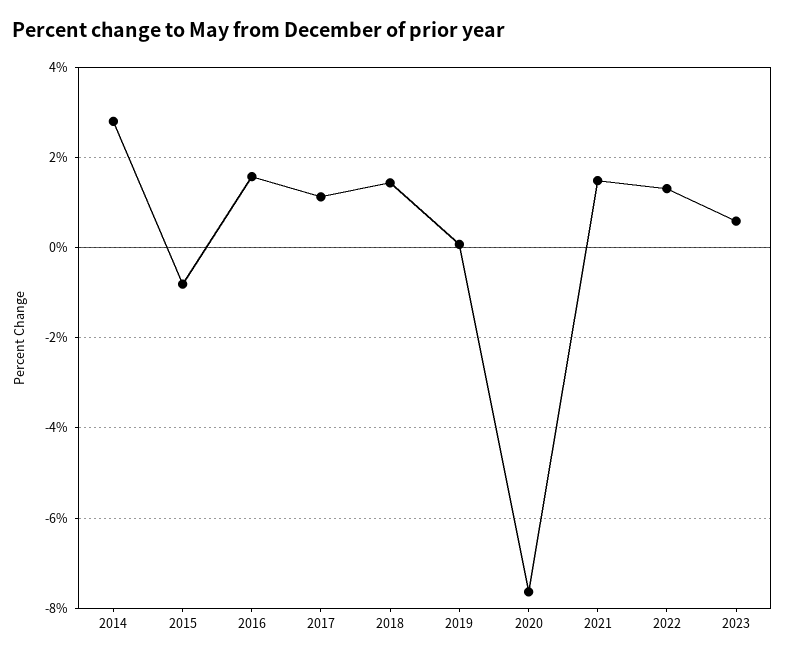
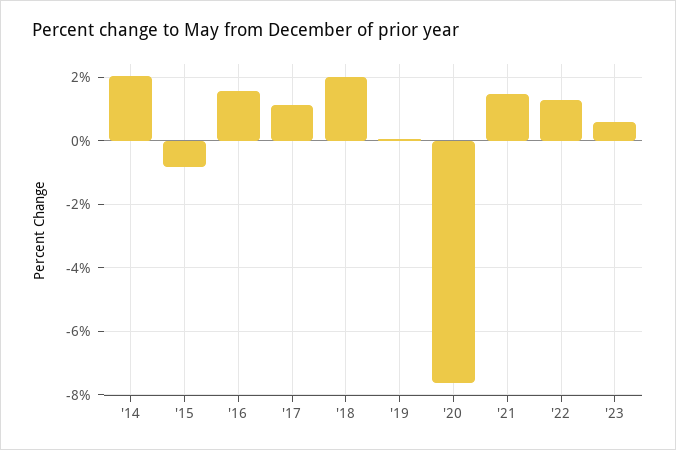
  {
-   "2014": 2.8,
+   "2014": 2,
    "2015": -0.8,
    "2016": 1.6,
    "2017": 1.2,
-   "2018": 1.4,
+   "2018": 2,
    "2019": 0,
    "2020": -7.6,
    "2021": 1.4,
    "2022": 1.4,
    "2023": 0.6
  }

